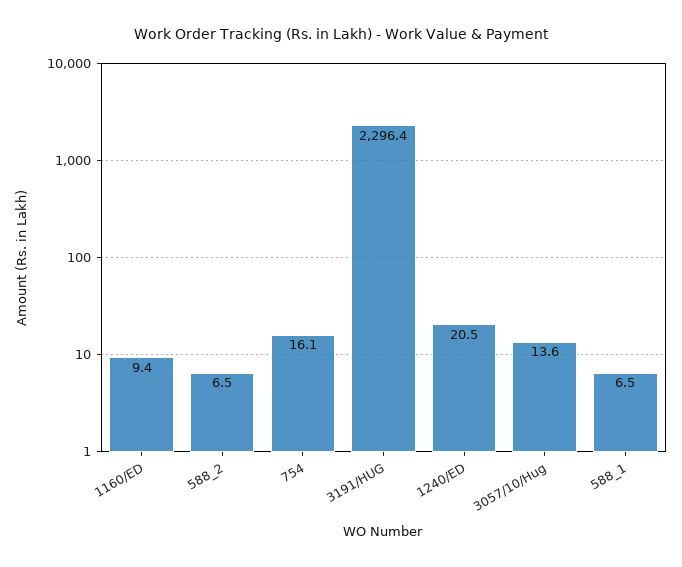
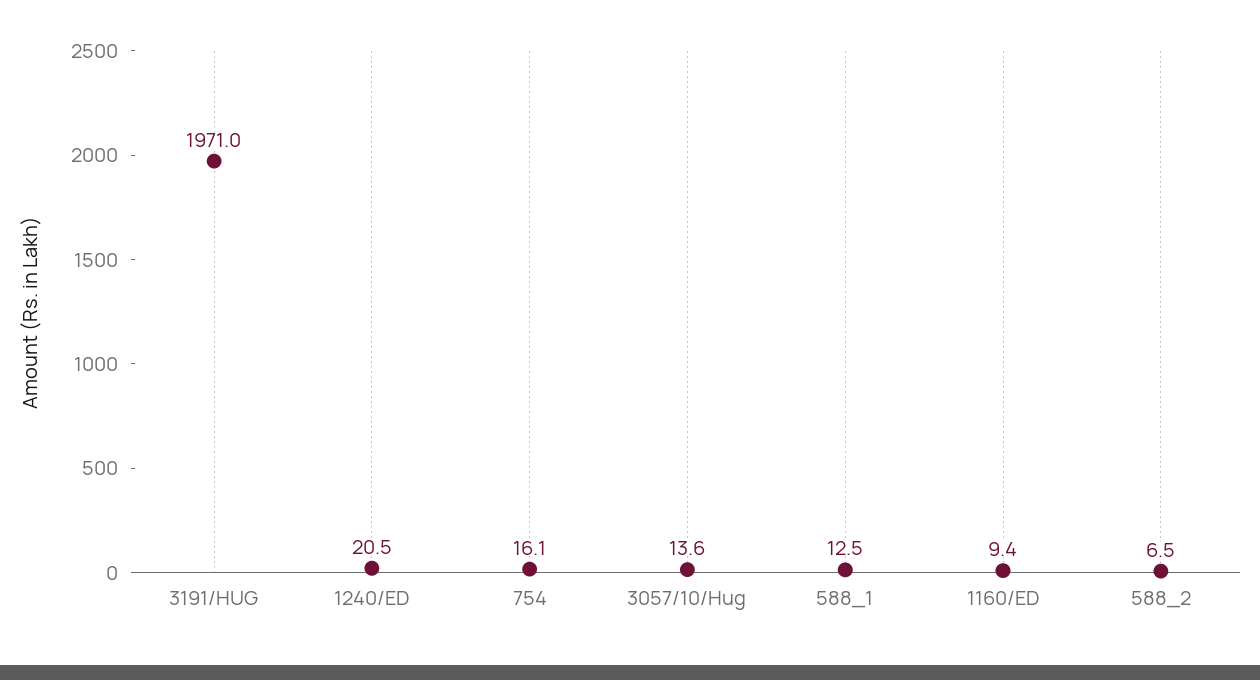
  {
    "1160/ED": 9.4,
    "588_2": 6.5,
    "754": 16.1,
-   "3191/HUG": 2296.4,
+   "3191/HUG": 1971,
    "1240/ED": 20.5,
    "3057/10/Hug": 13.6,
-   "588_1": 6.5
+   "588_1": 12.5
  }

